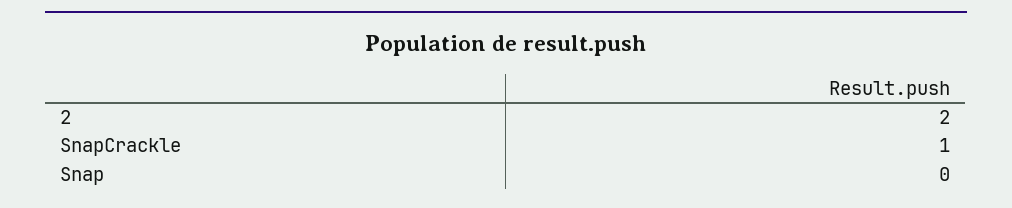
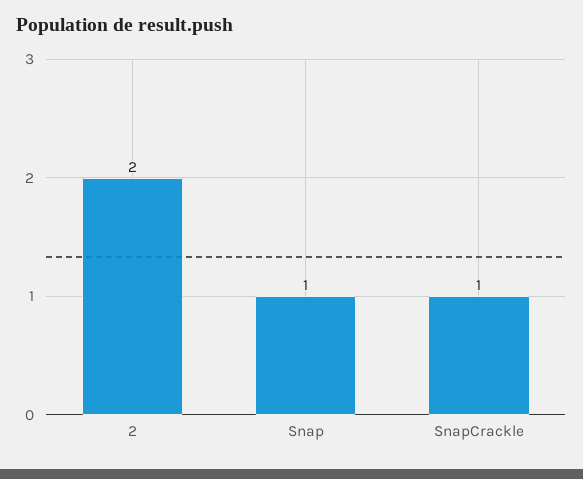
  {
    "2": 2,
    "SnapCrackle": 1,
-   "Snap": 0
+   "Snap": 1
  }

